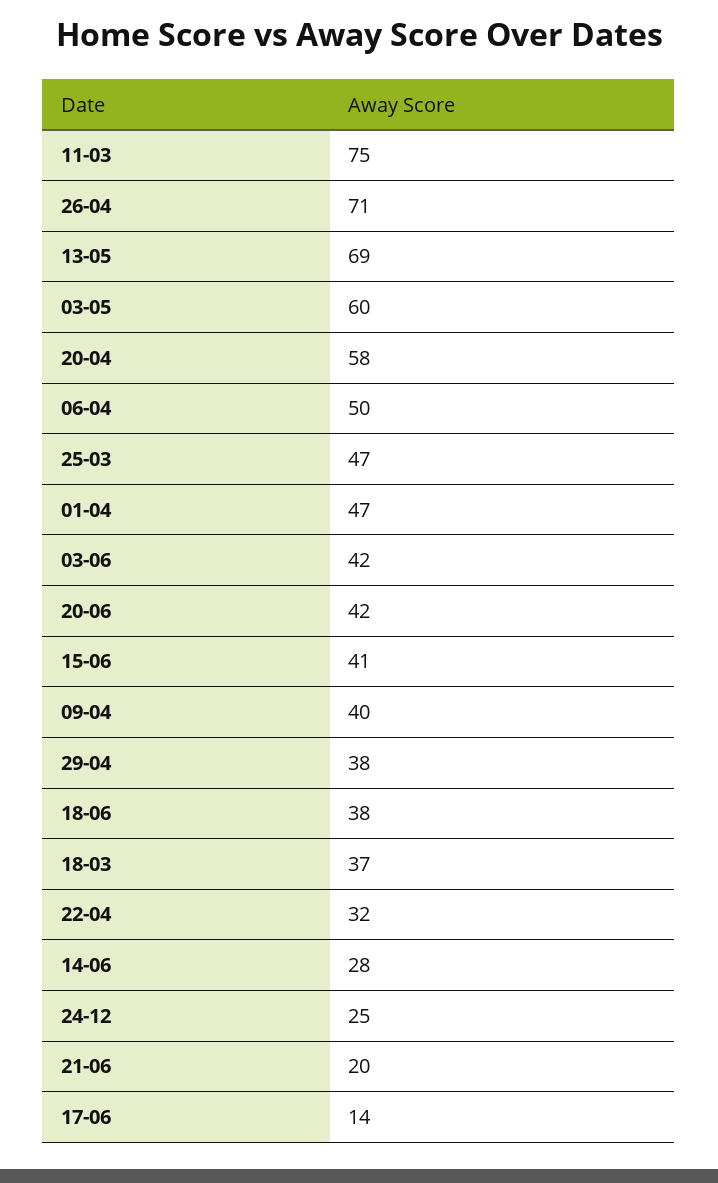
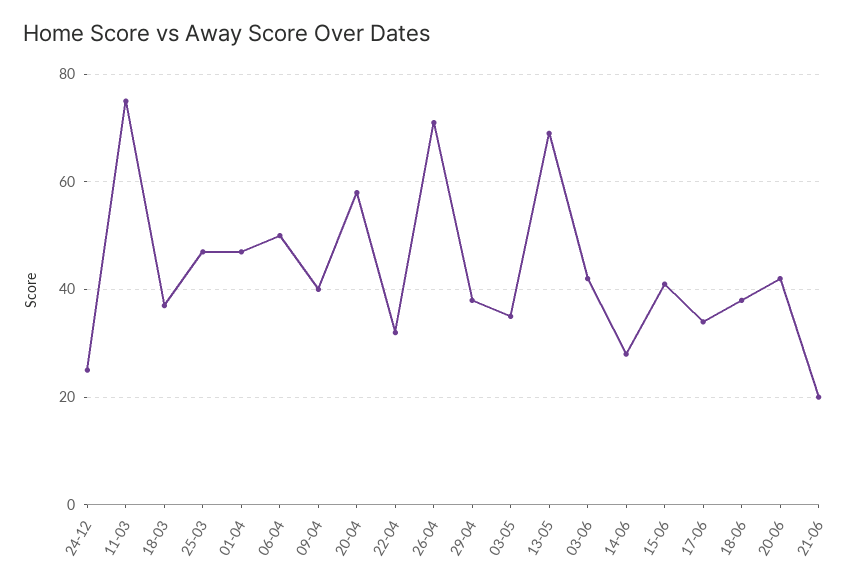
  {
    "11-03": 75,
    "26-04": 71,
    "13-05": 69,
-   "03-05": 60,
+   "03-05": 35,
    "20-04": 58,
    "06-04": 50,
    "25-03": 47,
    "01-04": 47,
    "03-06": 42,
    "20-06": 42,
    "15-06": 41,
    "09-04": 40,
    "29-04": 38,
    "18-06": 38,
    "18-03": 37,
    "22-04": 32,
    "14-06": 28,
    "24-12": 25,
    "21-06": 20,
-   "17-06": 14
+   "17-06": 35
  }

